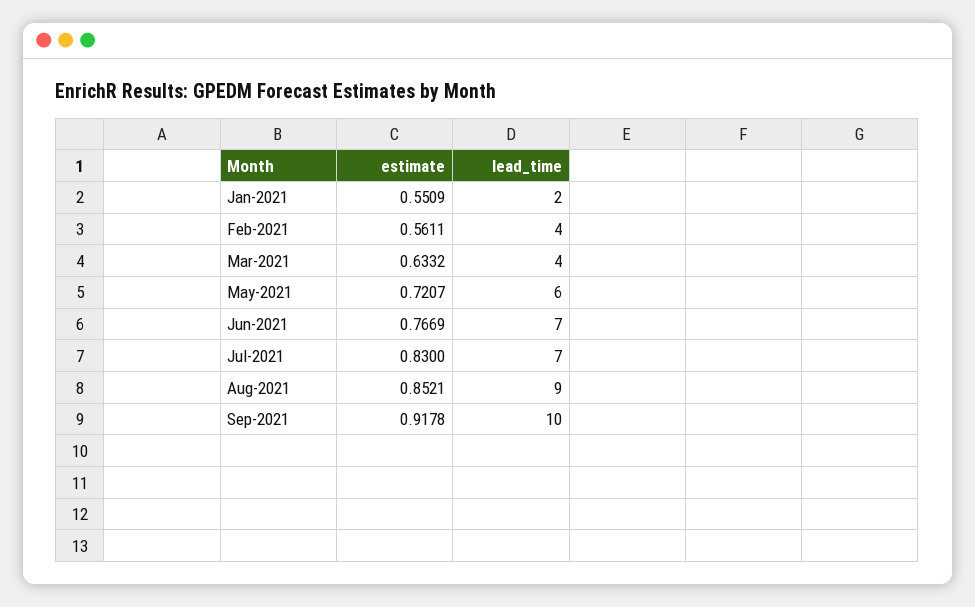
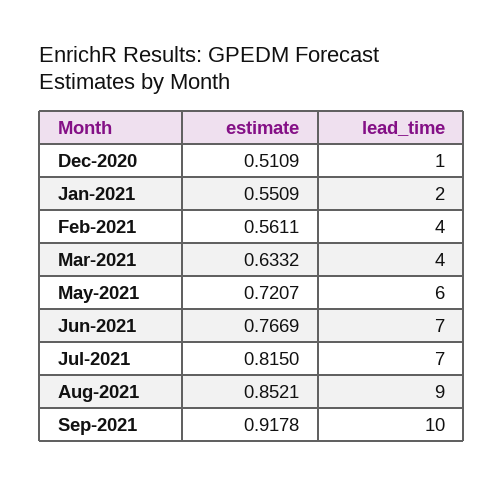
  {
    "estimate": {
      "Jan-2021": 0.5509,
      "Feb-2021": 0.5611,
      "Mar-2021": 0.6332,
      "May-2021": 0.7207,
      "Jun-2021": 0.7669,
-     "Jul-2021": 0.83,
+     "Jul-2021": 0.815,
      "Aug-2021": 0.8521,
-     "Sep-2021": 0.9178
+     "Sep-2021": 0.9178,
+     "Dec-2020": 0.5109
    },
    "lead_time": {
      "Jan-2021": 2,
      "Feb-2021": 4,
      "Mar-2021": 4,
      "May-2021": 6,
      "Jun-2021": 7,
      "Jul-2021": 7,
      "Aug-2021": 9,
-     "Sep-2021": 10
+     "Sep-2021": 10,
+     "Dec-2020": 1
    }
  }

